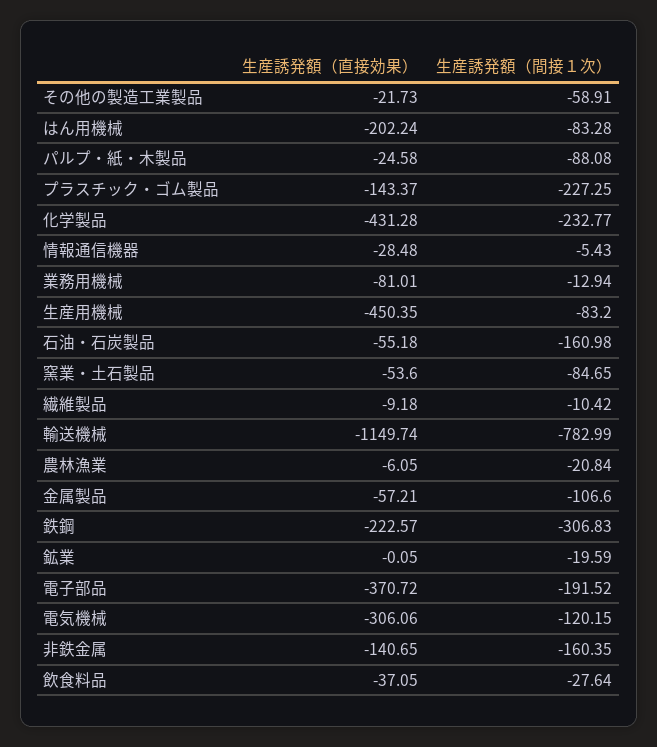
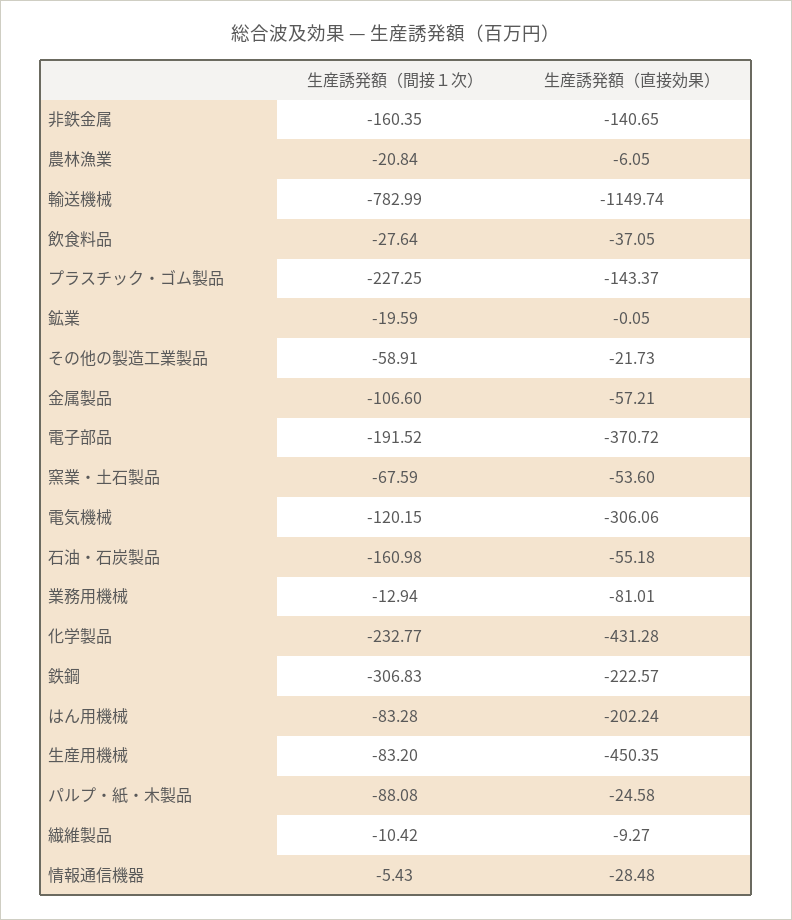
  {
    "生産誘発額（直接効果）": {
      "その他の製造工業製品": -21.73,
      "はん用機械": -202.24,
      "パルプ・紙・木製品": -24.58,
      "プラスチック・ゴム製品": -143.37,
      "化学製品": -431.28,
      "情報通信機器": -28.48,
      "業務用機械": -81.01,
      "生産用機械": -450.35,
      "石油・石炭製品": -55.18,
      "窯業・土石製品": -53.6,
-     "繊維製品": -9.18,
+     "繊維製品": -9.27,
      "輸送機械": -1149.74,
      "農林漁業": -6.05,
      "金属製品": -57.21,
      "鉄鋼": -222.57,
      "鉱業": -0.05,
      "電子部品": -370.72,
      "電気機械": -306.06,
      "非鉄金属": -140.65,
      "飲食料品": -37.05
    },
    "生産誘発額（間接１次）": {
      "その他の製造工業製品": -58.91,
      "はん用機械": -83.28,
      "パルプ・紙・木製品": -88.08,
      "プラスチック・ゴム製品": -227.25,
      "化学製品": -232.77,
      "情報通信機器": -5.43,
      "業務用機械": -12.94,
      "生産用機械": -83.2,
      "石油・石炭製品": -160.98,
-     "窯業・土石製品": -84.65,
+     "窯業・土石製品": -67.59,
      "繊維製品": -10.42,
      "輸送機械": -782.99,
      "農林漁業": -20.84,
      "金属製品": -106.6,
      "鉄鋼": -306.83,
      "鉱業": -19.59,
      "電子部品": -191.52,
      "電気機械": -120.15,
      "非鉄金属": -160.35,
      "飲食料品": -27.64
    }
  }

